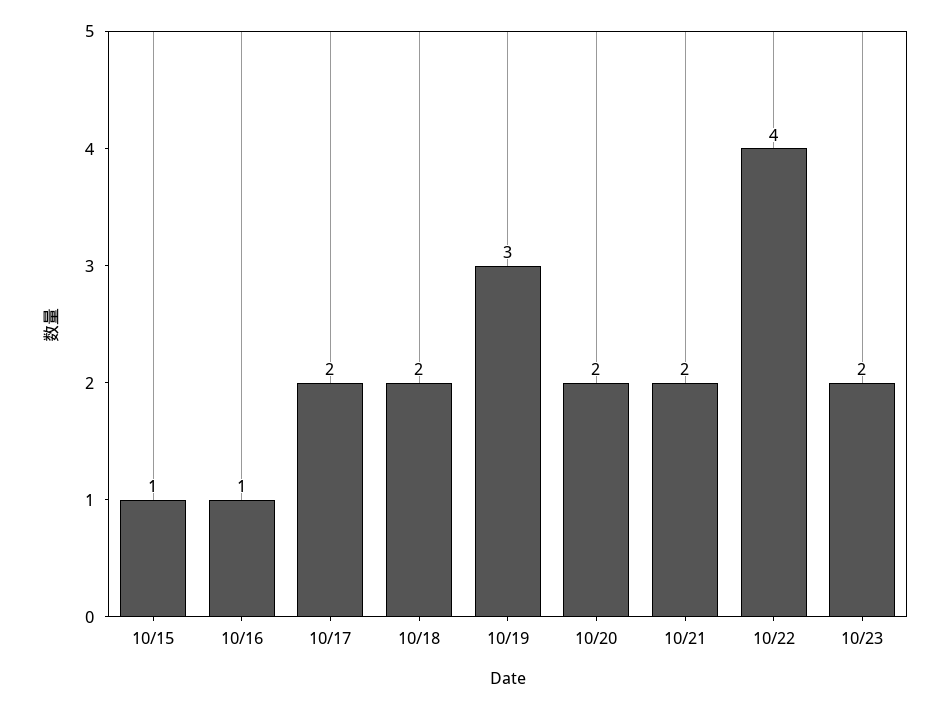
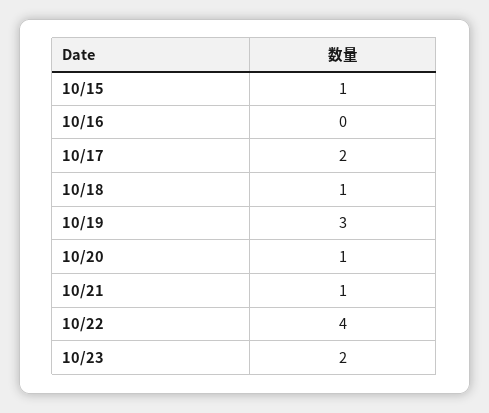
  {
    "10/15": 1,
-   "10/16": 1,
+   "10/16": 0,
    "10/17": 2,
-   "10/18": 2,
+   "10/18": 1,
    "10/19": 3,
-   "10/20": 2,
+   "10/20": 1,
-   "10/21": 2,
+   "10/21": 1,
    "10/22": 4,
    "10/23": 2
  }

